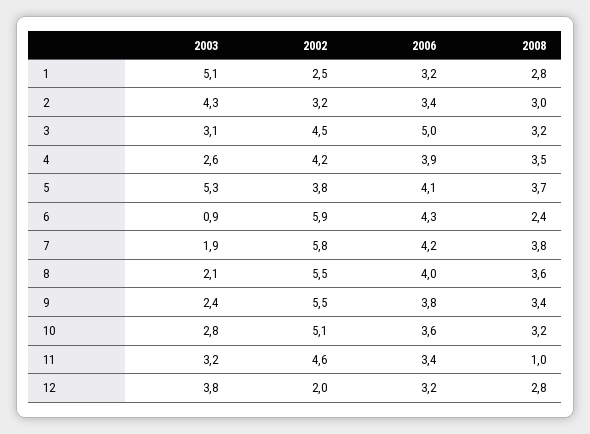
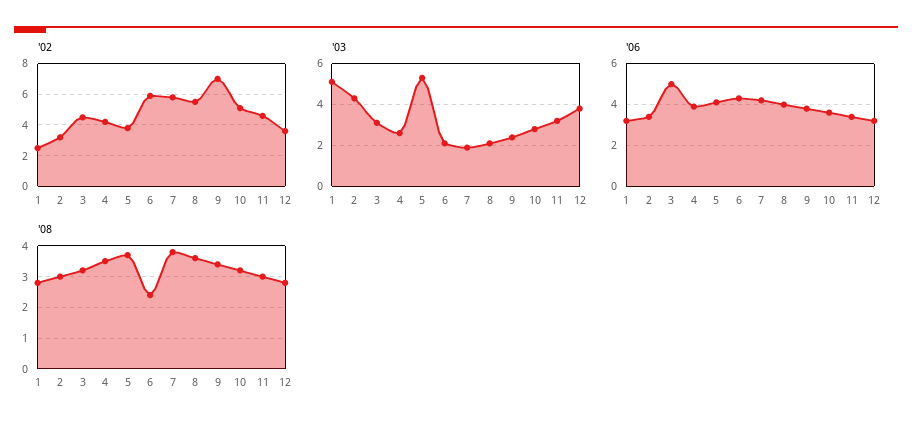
  {
    "2003": {
      "1": 5.1,
      "2": 4.3,
      "3": 3.1,
      "4": 2.6,
      "5": 5.3,
-     "6": 0.9,
+     "6": 2,
      "7": 1.9,
      "8": 2.1,
      "9": 2.4,
      "10": 2.8,
      "11": 3.2,
      "12": 3.8
    },
    "2002": {
      "1": 2.5,
      "2": 3.2,
      "3": 4.5,
      "4": 4.2,
      "5": 3.8,
      "6": 5.9,
      "7": 5.8,
      "8": 5.5,
-     "9": 5.5,
+     "9": 7,
      "10": 5.1,
      "11": 4.6,
-     "12": 2
+     "12": 3.5
    },
    "2006": {
      "1": 3.2,
      "2": 3.4,
      "3": 5,
      "4": 3.9,
      "5": 4.1,
      "6": 4.3,
      "7": 4.2,
      "8": 4,
      "9": 3.8,
      "10": 3.6,
      "11": 3.4,
      "12": 3.2
    },
    "2008": {
      "1": 2.8,
      "2": 3,
      "3": 3.2,
      "4": 3.5,
      "5": 3.7,
      "6": 2.4,
      "7": 3.8,
      "8": 3.6,
      "9": 3.4,
      "10": 3.2,
-     "11": 1,
+     "11": 3,
      "12": 2.8
    }
  }

